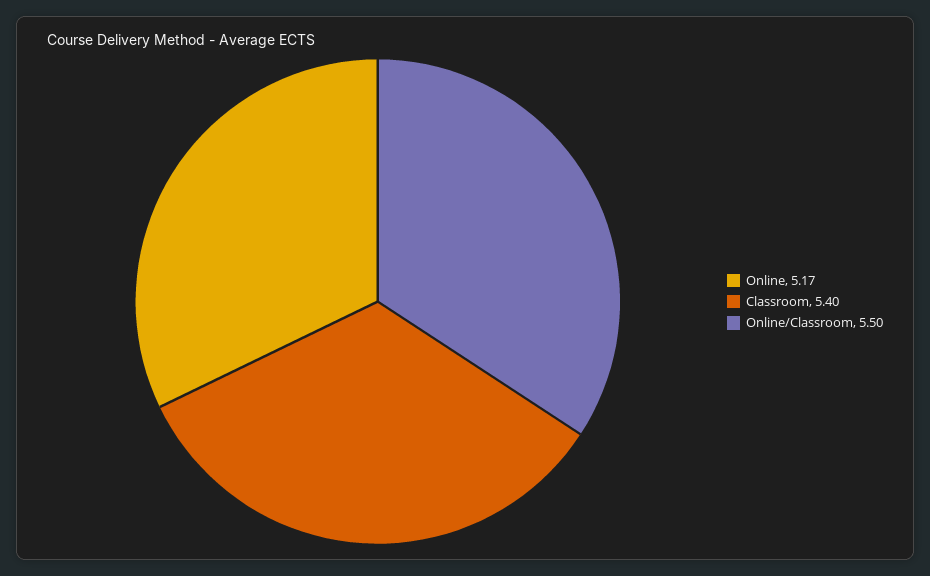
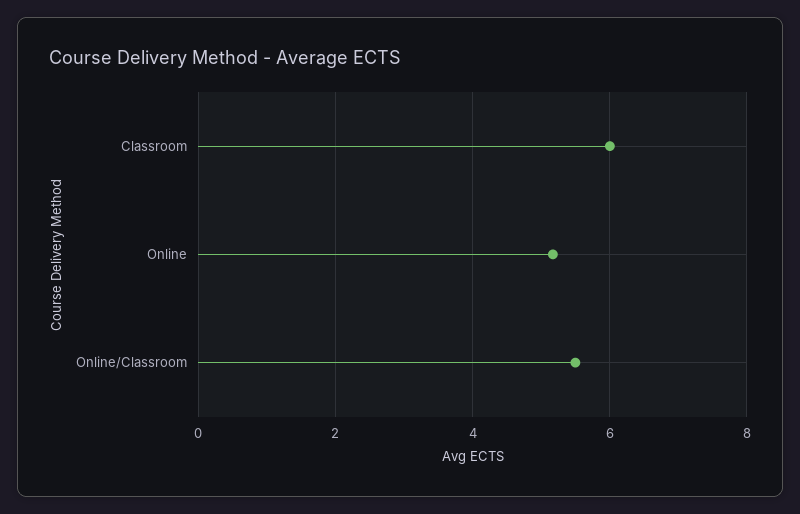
  {
    "Online": 5.17,
-   "Classroom": 5.4,
+   "Classroom": 6,
    "Online/Classroom": 5.5
  }

